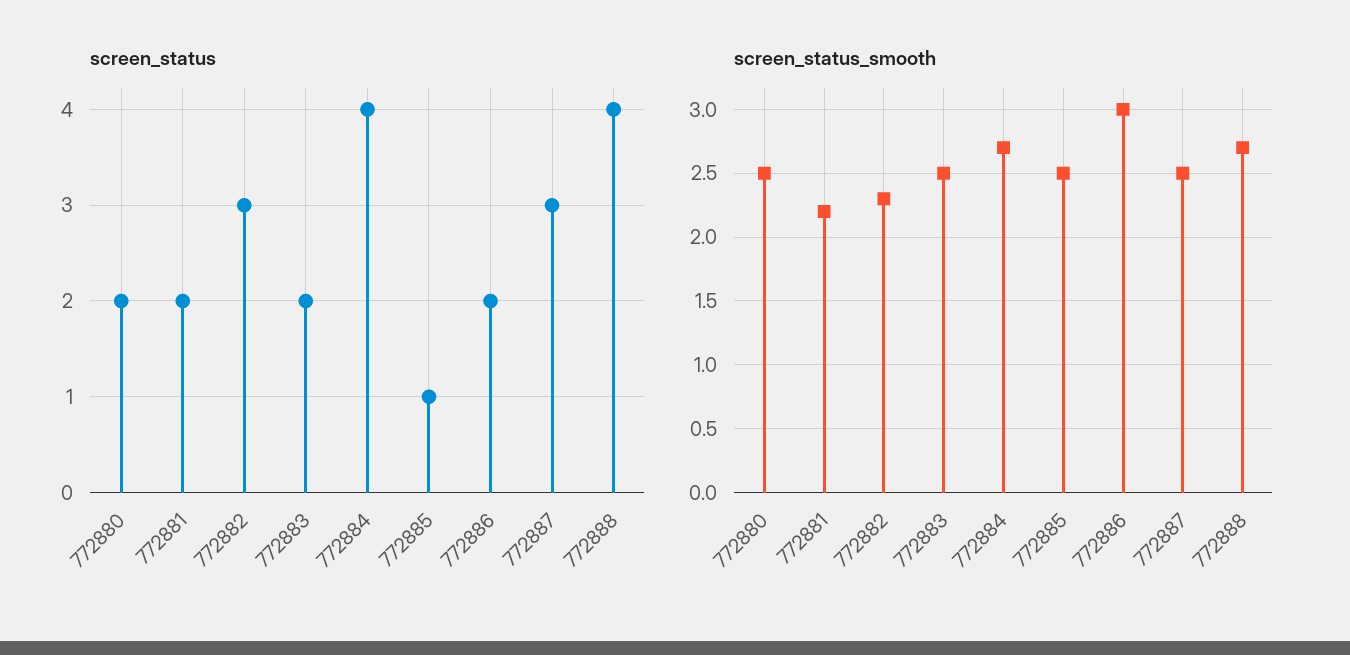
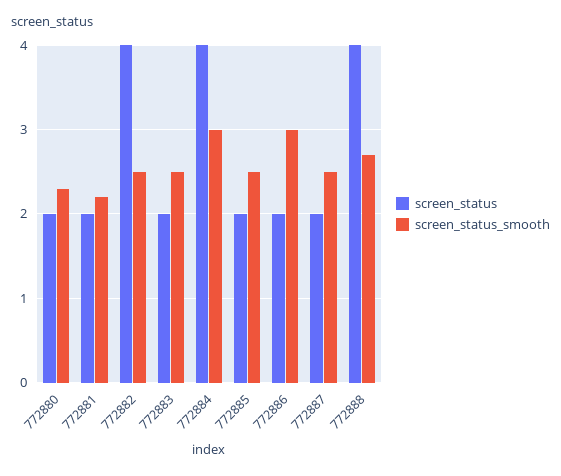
  {
    "screen_status": {
      "772880": 2,
      "772881": 2,
-     "772882": 3,
+     "772882": 4,
      "772883": 2,
      "772884": 4,
-     "772885": 1,
+     "772885": 2,
      "772886": 2,
-     "772887": 3,
+     "772887": 2,
      "772888": 4
    },
    "screen_status_smooth": {
-     "772880": 2.5,
+     "772880": 2.3,
      "772881": 2.2,
-     "772882": 2.3,
+     "772882": 2.5,
      "772883": 2.5,
-     "772884": 2.7,
+     "772884": 3,
      "772885": 2.5,
      "772886": 3,
      "772887": 2.5,
      "772888": 2.7
    }
  }

